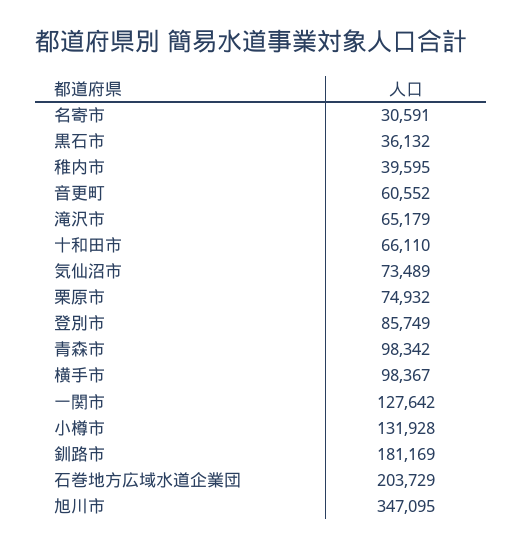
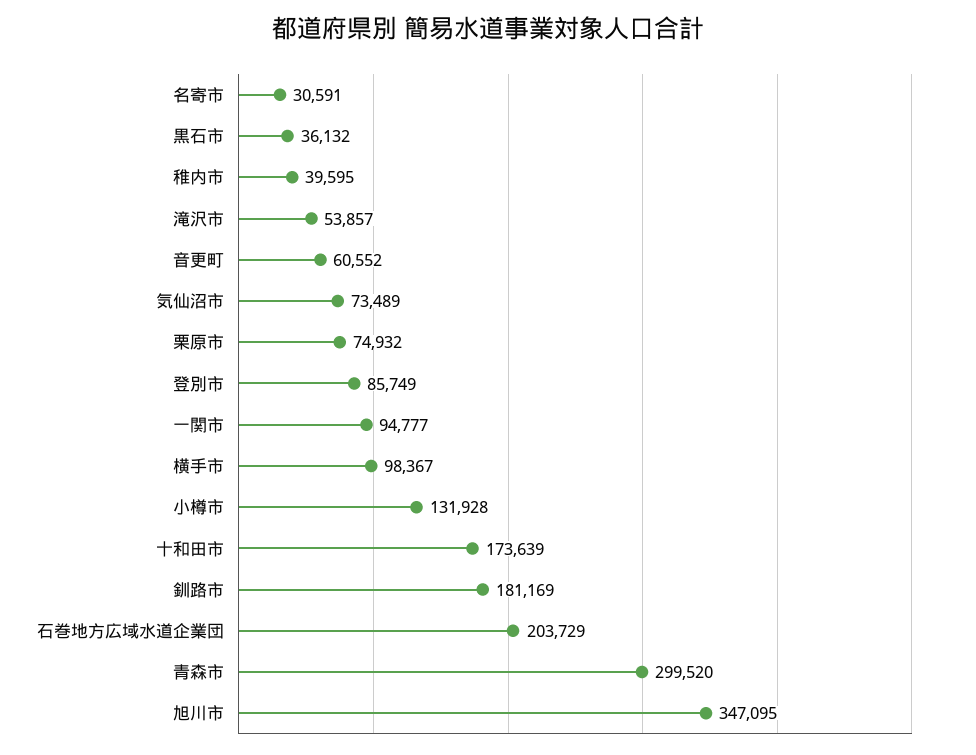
  {
    "名寄市": 30591,
    "黒石市": 36132,
    "稚内市": 39595,
    "音更町": 60552,
-   "滝沢市": 65179,
+   "滝沢市": 53857,
-   "十和田市": 66110,
+   "十和田市": 173639,
    "気仙沼市": 73489,
    "栗原市": 74932,
    "登別市": 85749,
-   "青森市": 98342,
+   "青森市": 299520,
    "横手市": 98367,
-   "一関市": 127642,
+   "一関市": 94777,
    "小樽市": 131928,
    "釧路市": 181169,
    "石巻地方広域水道企業団": 203729,
    "旭川市": 347095
  }

